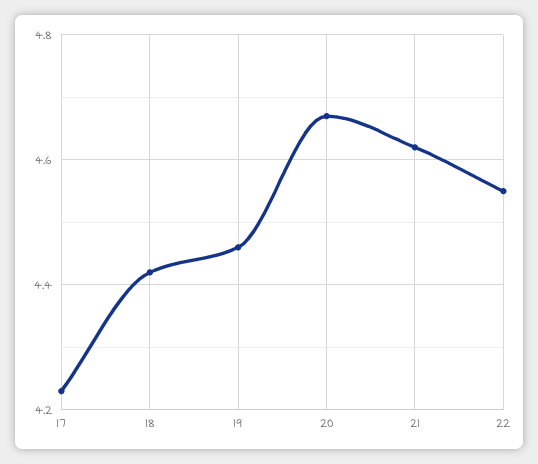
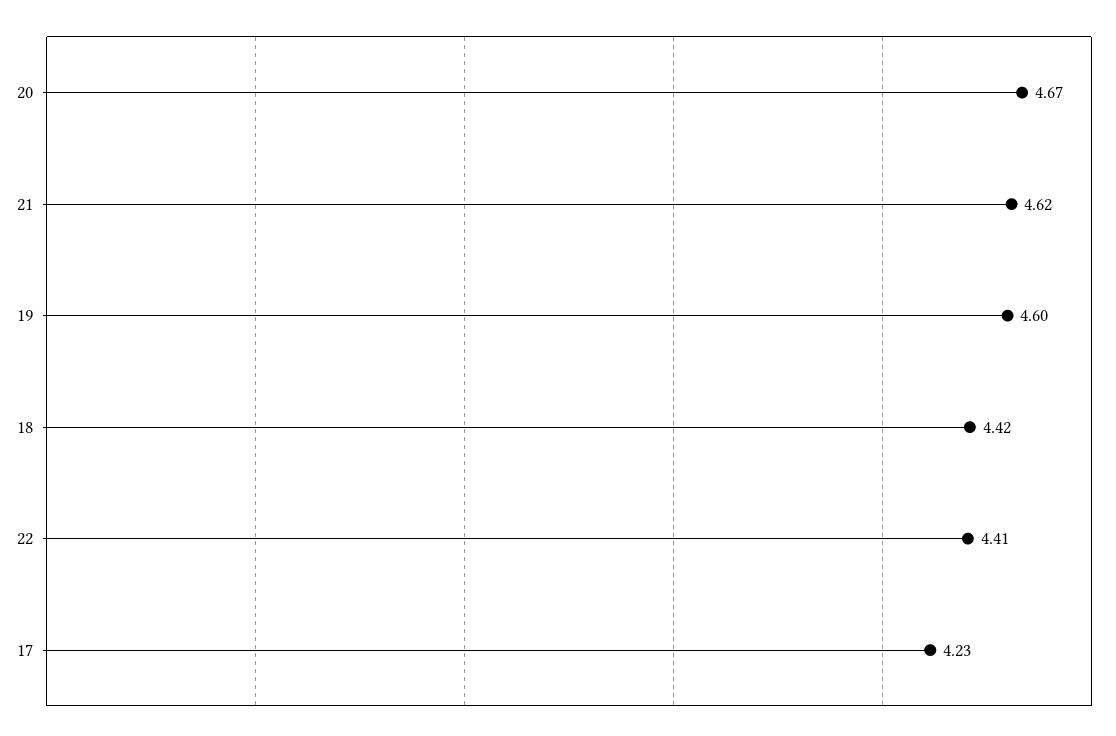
  {
    "17": 4.23,
    "18": 4.42,
-   "19": 4.45,
+   "19": 4.6,
    "20": 4.67,
    "21": 4.62,
-   "22": 4.55
+   "22": 4.41
  }

